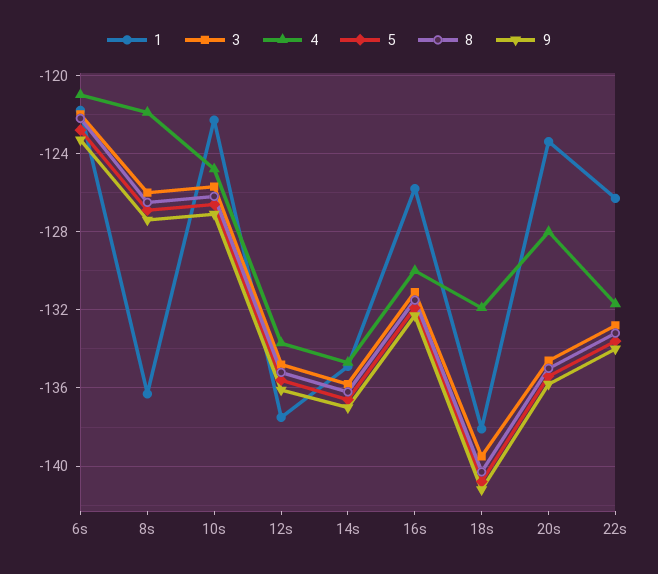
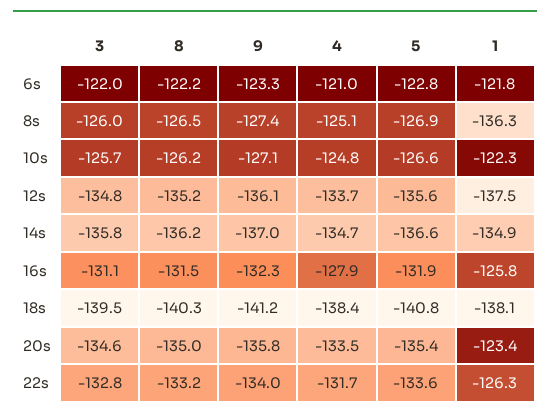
  {
    "1": {
      "6s": -121.8,
      "8s": -136.3,
      "10s": -122.3,
      "12s": -137.5,
      "14s": -134.9,
      "16s": -125.8,
      "18s": -138.1,
      "20s": -123.4,
      "22s": -126.3
    },
    "3": {
      "6s": -122,
      "8s": -126,
      "10s": -125.7,
      "12s": -134.8,
      "14s": -135.8,
      "16s": -131.1,
      "18s": -139.5,
      "20s": -134.6,
      "22s": -132.8
    },
    "4": {
      "6s": -121,
-     "8s": -122,
+     "8s": -125.1,
      "10s": -124.8,
      "12s": -133.7,
      "14s": -134.7,
-     "16s": -130,
+     "16s": -127.9,
-     "18s": -132,
+     "18s": -138.4,
-     "20s": -128,
+     "20s": -133.5,
      "22s": -131.7
    },
    "5": {
      "6s": -122.8,
      "8s": -126.9,
      "10s": -126.6,
      "12s": -135.6,
      "14s": -136.6,
      "16s": -131.9,
      "18s": -140.8,
      "20s": -135.4,
      "22s": -133.6
    },
    "8": {
      "6s": -122.2,
      "8s": -126.5,
      "10s": -126.2,
      "12s": -135.2,
      "14s": -136.2,
      "16s": -131.5,
      "18s": -140.3,
      "20s": -135,
      "22s": -133.2
    },
    "9": {
      "6s": -123.3,
      "8s": -127.4,
      "10s": -127.1,
      "12s": -136.1,
      "14s": -137,
      "16s": -132.3,
      "18s": -141.2,
      "20s": -135.8,
      "22s": -134
    }
  }

